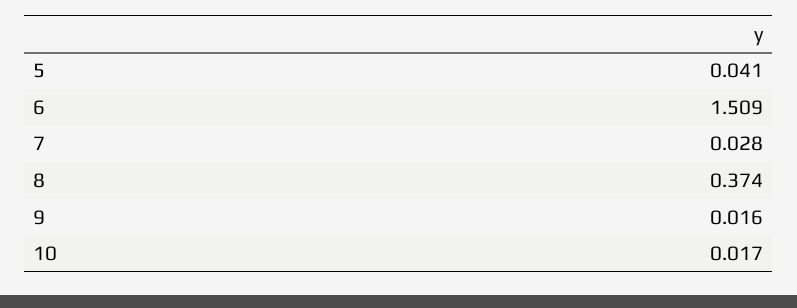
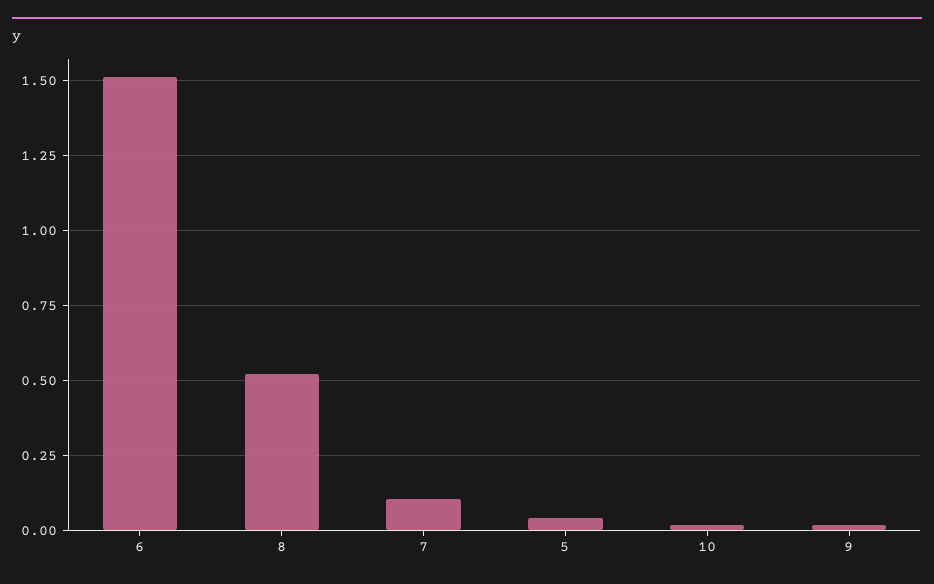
  {
    "5": 0.041,
    "6": 1.509,
-   "7": 0.028,
+   "7": 0.1,
-   "8": 0.374,
+   "8": 0.525,
    "9": 0.016,
    "10": 0.017
  }

